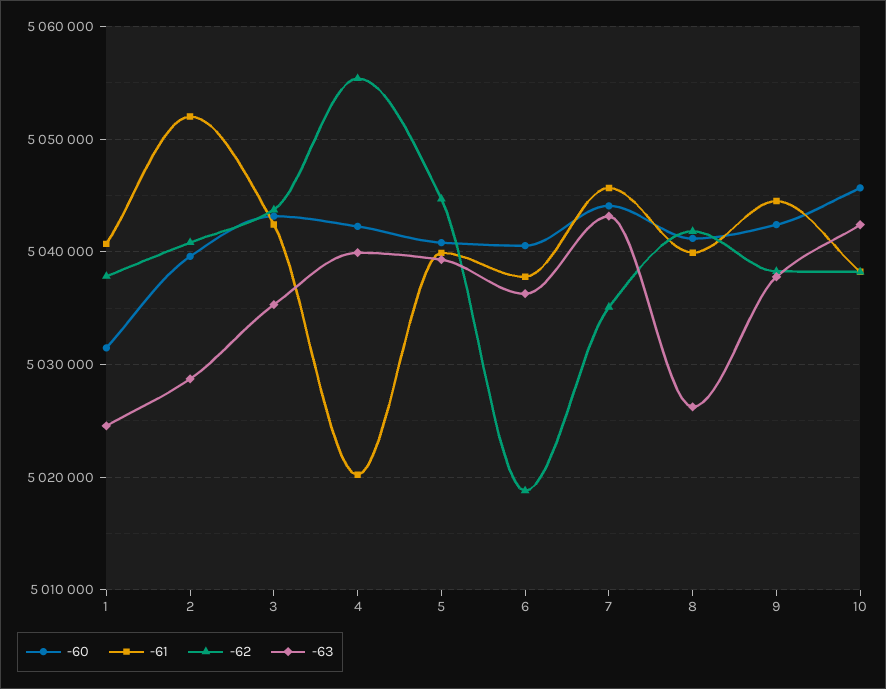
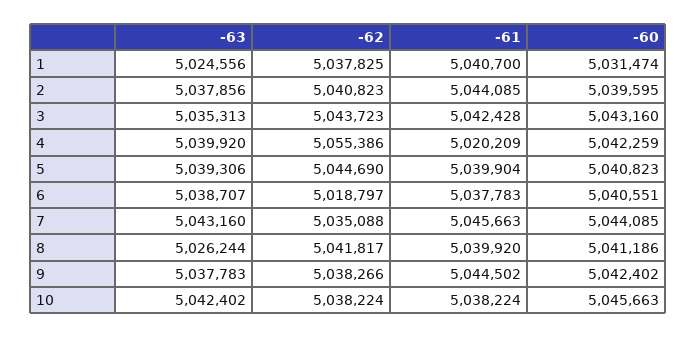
  {
    "-60": {
      "1": 5031474,
      "2": 5039595,
      "3": 5043160,
      "4": 5042259,
      "5": 5040823,
      "6": 5040551,
      "7": 5044085,
      "8": 5041186,
      "9": 5042402,
      "10": 5045663
    },
    "-61": {
      "1": 5040700,
-     "2": 5052000,
+     "2": 5044085,
      "3": 5042428,
      "4": 5020209,
      "5": 5039904,
      "6": 5037783,
      "7": 5045663,
      "8": 5039920,
      "9": 5044502,
      "10": 5038224
    },
    "-62": {
      "1": 5037825,
      "2": 5040823,
      "3": 5043723,
      "4": 5055386,
      "5": 5044690,
      "6": 5018797,
      "7": 5035088,
      "8": 5041817,
      "9": 5038266,
      "10": 5038224
    },
    "-63": {
      "1": 5024556,
-     "2": 5029000,
+     "2": 5037856,
      "3": 5035313,
      "4": 5039920,
      "5": 5039306,
-     "6": 5036000,
+     "6": 5038707,
      "7": 5043160,
      "8": 5026244,
      "9": 5037783,
      "10": 5042402
    }
  }

